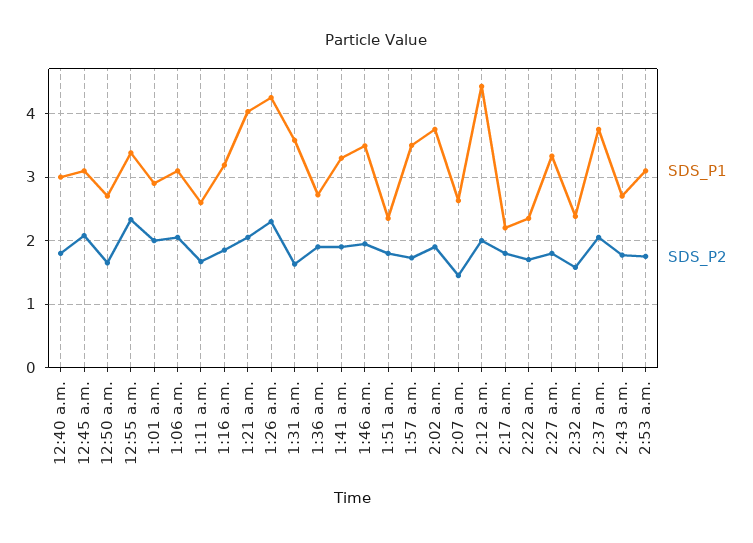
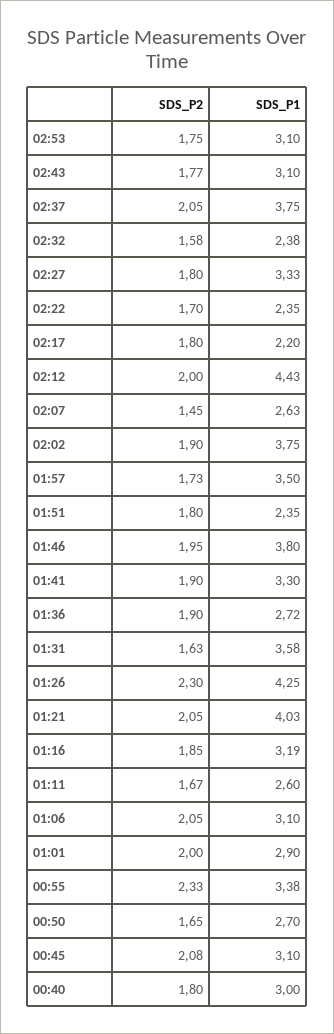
  {
    "SDS_P1": {
      "12:40 a.m.": 3,
      "12:45 a.m.": 3.1,
      "12:50 a.m.": 2.7,
      "12:55 a.m.": 3.38,
      "1:01 a.m.": 2.9,
      "1:06 a.m.": 3.1,
      "1:11 a.m.": 2.6,
      "1:16 a.m.": 3.19,
      "1:21 a.m.": 4.03,
      "1:26 a.m.": 4.25,
      "1:31 a.m.": 3.58,
      "1:36 a.m.": 2.72,
      "1:41 a.m.": 3.3,
-     "1:46 a.m.": 3.5,
+     "1:46 a.m.": 3.8,
      "1:51 a.m.": 2.35,
      "1:57 a.m.": 3.5,
      "2:02 a.m.": 3.75,
      "2:07 a.m.": 2.63,
      "2:12 a.m.": 4.43,
      "2:17 a.m.": 2.2,
      "2:22 a.m.": 2.35,
      "2:27 a.m.": 3.33,
      "2:32 a.m.": 2.38,
      "2:37 a.m.": 3.75,
-     "2:43 a.m.": 2.7,
+     "2:43 a.m.": 3.1,
      "2:53 a.m.": 3.1
    },
    "SDS_P2": {
      "12:40 a.m.": 1.8,
      "12:45 a.m.": 2.08,
      "12:50 a.m.": 1.65,
      "12:55 a.m.": 2.33,
      "1:01 a.m.": 2,
      "1:06 a.m.": 2.05,
      "1:11 a.m.": 1.67,
      "1:16 a.m.": 1.85,
      "1:21 a.m.": 2.05,
      "1:26 a.m.": 2.3,
      "1:31 a.m.": 1.63,
      "1:36 a.m.": 1.9,
      "1:41 a.m.": 1.9,
      "1:46 a.m.": 1.95,
      "1:51 a.m.": 1.8,
      "1:57 a.m.": 1.73,
      "2:02 a.m.": 1.9,
      "2:07 a.m.": 1.45,
      "2:12 a.m.": 2,
      "2:17 a.m.": 1.8,
      "2:22 a.m.": 1.7,
      "2:27 a.m.": 1.8,
      "2:32 a.m.": 1.58,
      "2:37 a.m.": 2.05,
      "2:43 a.m.": 1.77,
      "2:53 a.m.": 1.75
    }
  }

